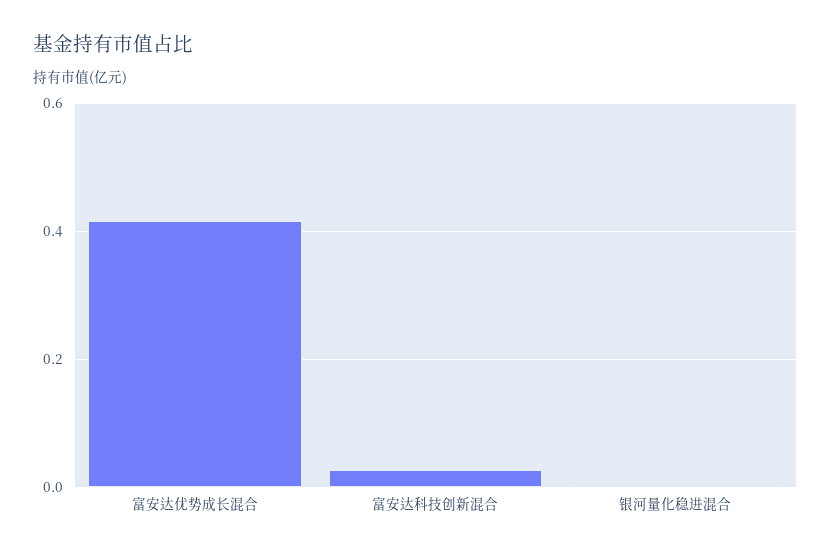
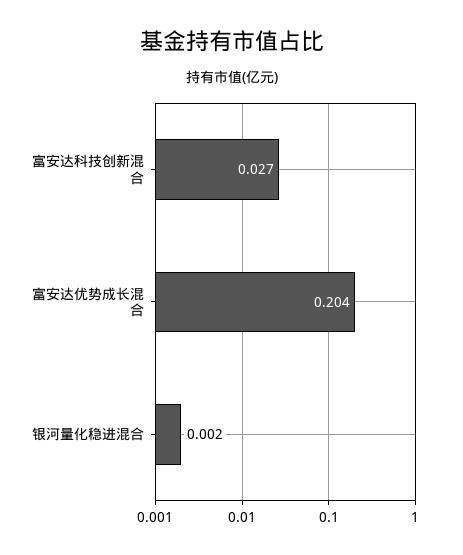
  {
-   "富安达优势成长混合": 0.42,
+   "富安达优势成长混合": 0.204,
    "富安达科技创新混合": 0.027,
    "银河量化稳进混合": 0.002
  }

